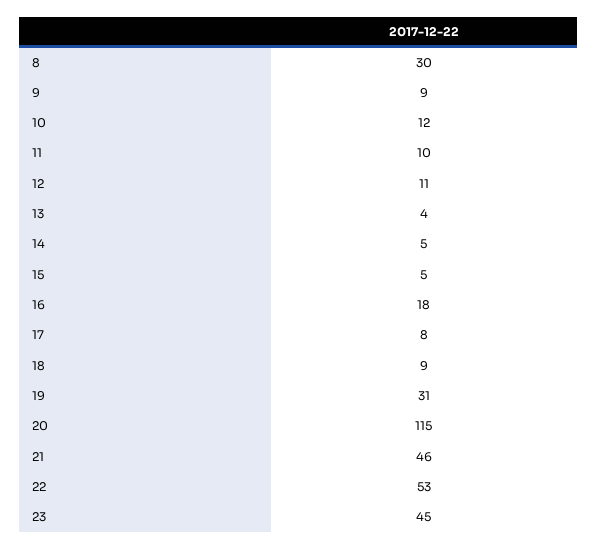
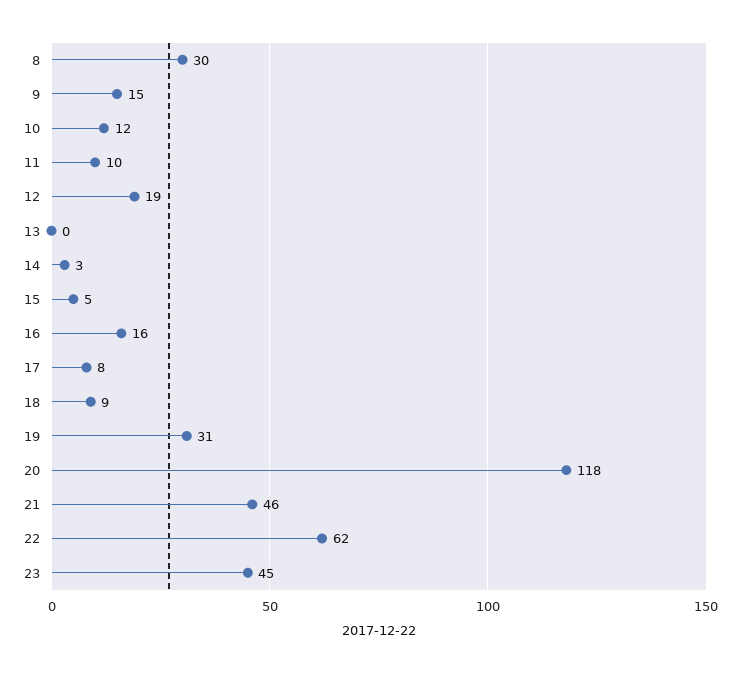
  {
    "8": 30,
-   "9": 9,
+   "9": 15,
    "10": 12,
    "11": 10,
-   "12": 11,
+   "12": 19,
-   "13": 4,
+   "13": 0,
-   "14": 5,
+   "14": 3,
    "15": 5,
-   "16": 18,
+   "16": 16,
    "17": 8,
    "18": 9,
    "19": 31,
-   "20": 115,
+   "20": 118,
    "21": 46,
-   "22": 53,
+   "22": 62,
    "23": 45
  }

